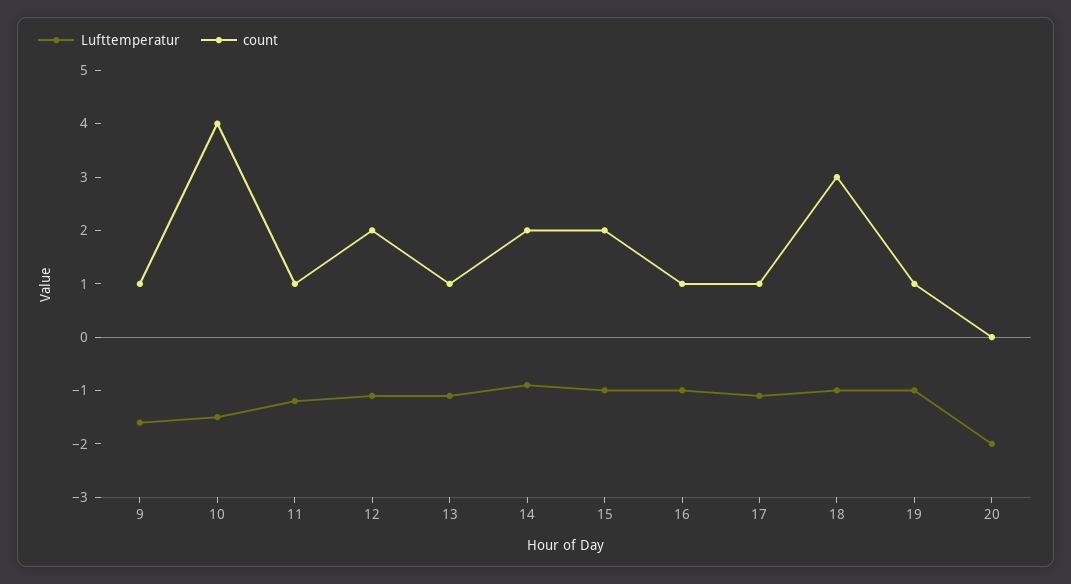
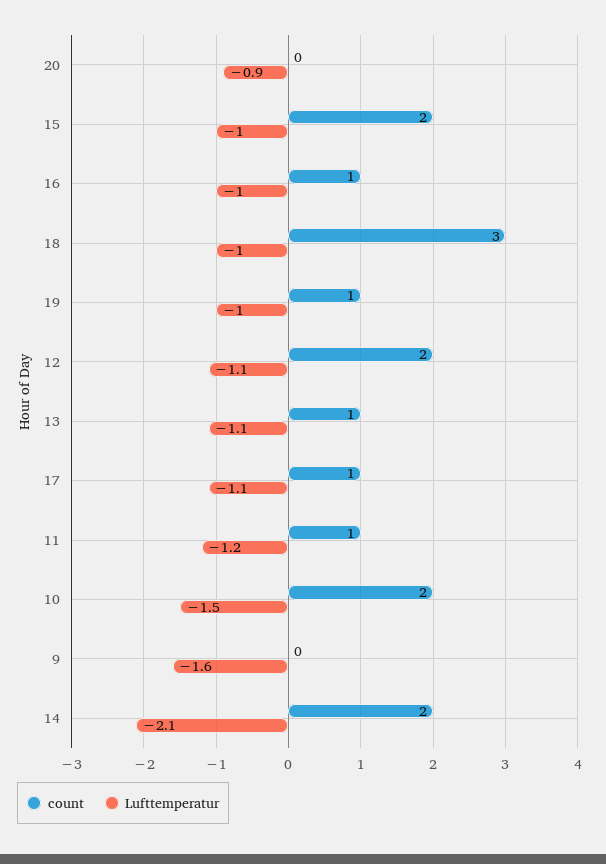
  {
    "Lufttemperatur": {
      "9": -1.6,
      "10": -1.5,
      "11": -1.2,
      "12": -1.1,
      "13": -1.1,
-     "14": -1,
+     "14": -2.1,
      "15": -1,
      "16": -1,
      "17": -1.1,
      "18": -1,
      "19": -1,
-     "20": -2
+     "20": -0.9
    },
    "count": {
-     "9": 1,
+     "9": 0,
-     "10": 4,
+     "10": 2,
      "11": 1,
      "12": 2,
      "13": 1,
      "14": 2,
      "15": 2,
      "16": 1,
      "17": 1,
      "18": 3,
      "19": 1,
      "20": 0
    }
  }

